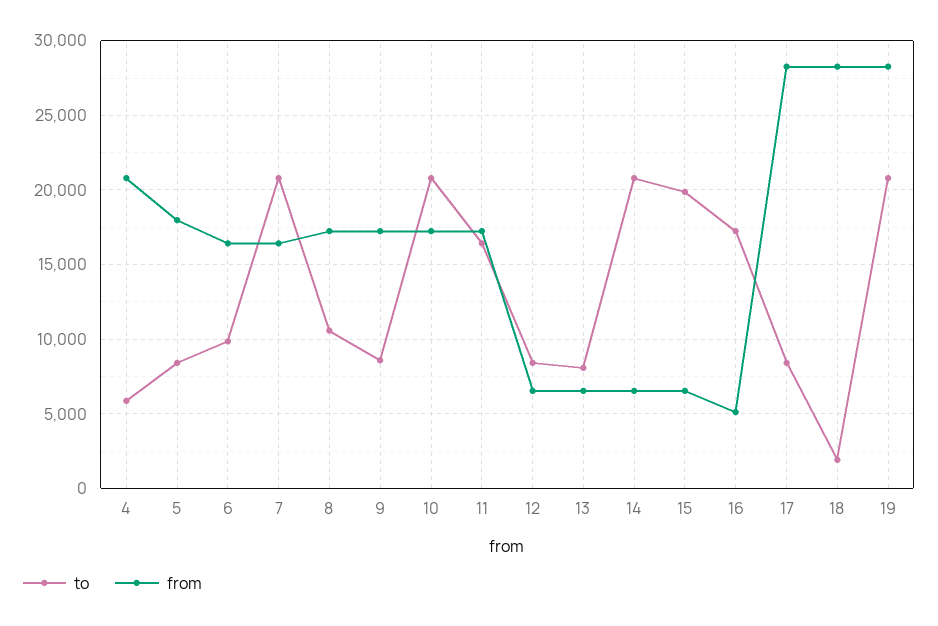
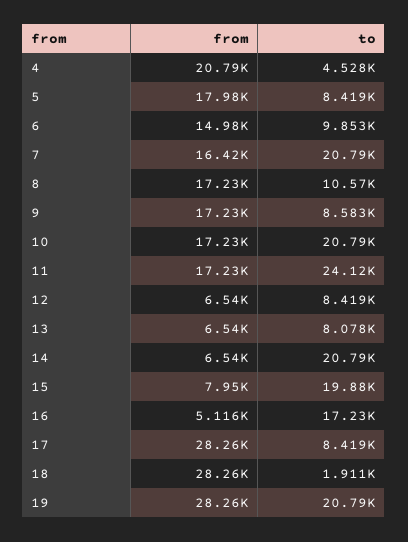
  {
    "to": {
-     "4": 6000,
+     "4": 4528,
      "5": 8419,
      "6": 9853,
      "7": 20790,
      "8": 10570,
      "9": 8583,
      "10": 20790,
-     "11": 16500,
+     "11": 24120,
      "12": 8419,
      "13": 8078,
      "14": 20790,
      "15": 19880,
      "16": 17230,
      "17": 8419,
      "18": 1911,
      "19": 20790
    },
    "from": {
      "4": 20790,
      "5": 17980,
-     "6": 16500,
+     "6": 14980,
      "7": 16420,
      "8": 17230,
      "9": 17230,
      "10": 17230,
      "11": 17230,
      "12": 6540,
      "13": 6540,
      "14": 6540,
-     "15": 6500,
+     "15": 7950,
      "16": 5116,
      "17": 28260,
      "18": 28260,
      "19": 28260
    }
  }

